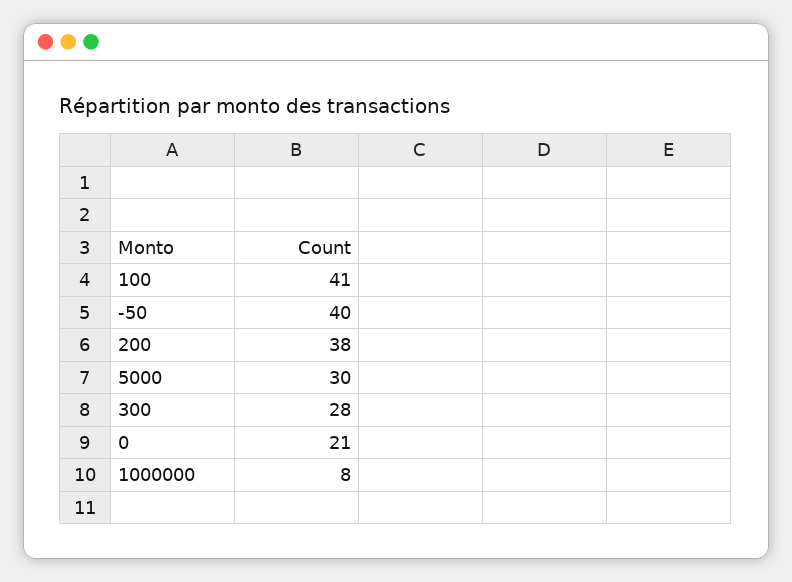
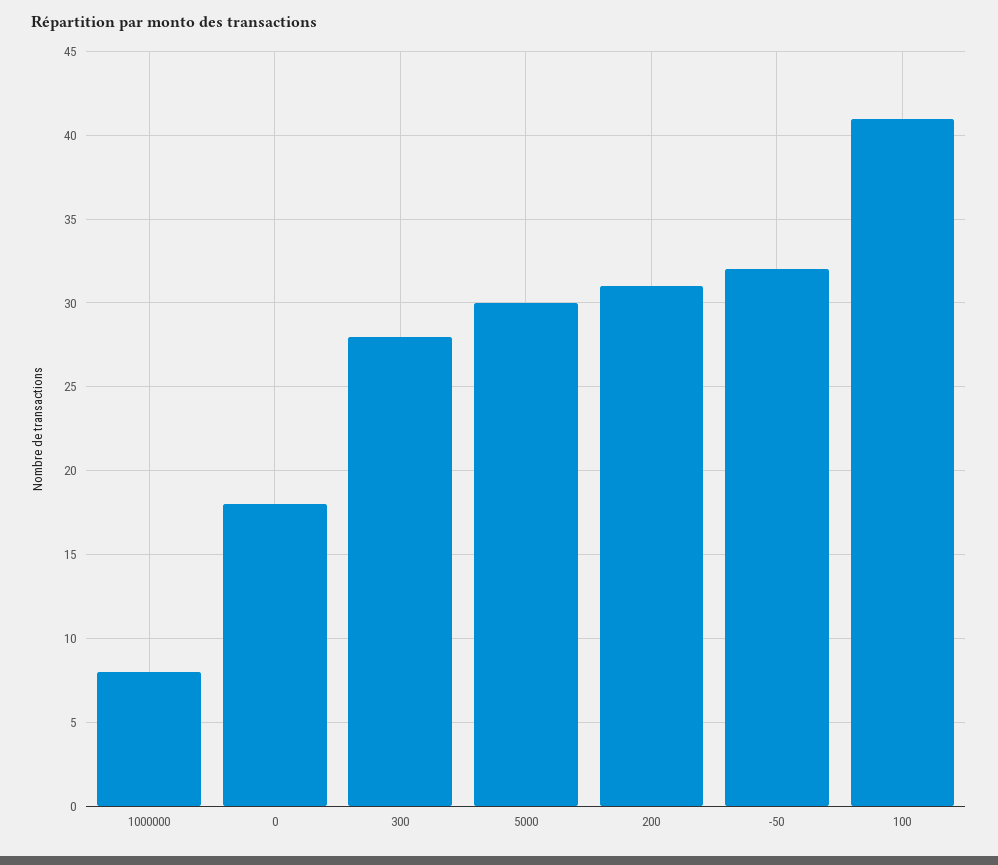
  {
    "100": 41,
-   "-50": 40,
+   "-50": 32,
-   "200": 38,
+   "200": 31,
    "5000": 30,
    "300": 28,
-   "0": 21,
+   "0": 18,
    "1000000": 8
  }

